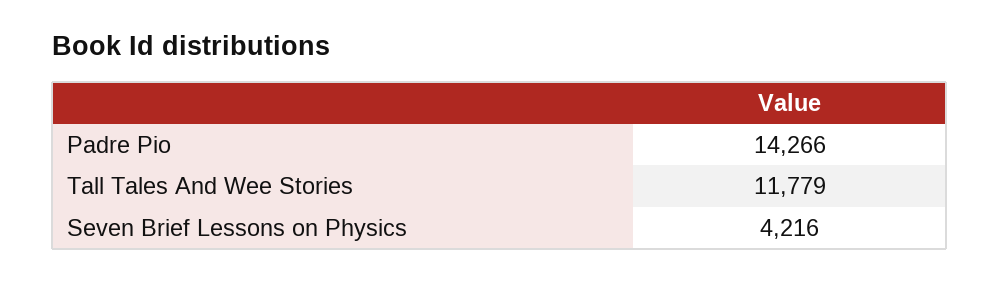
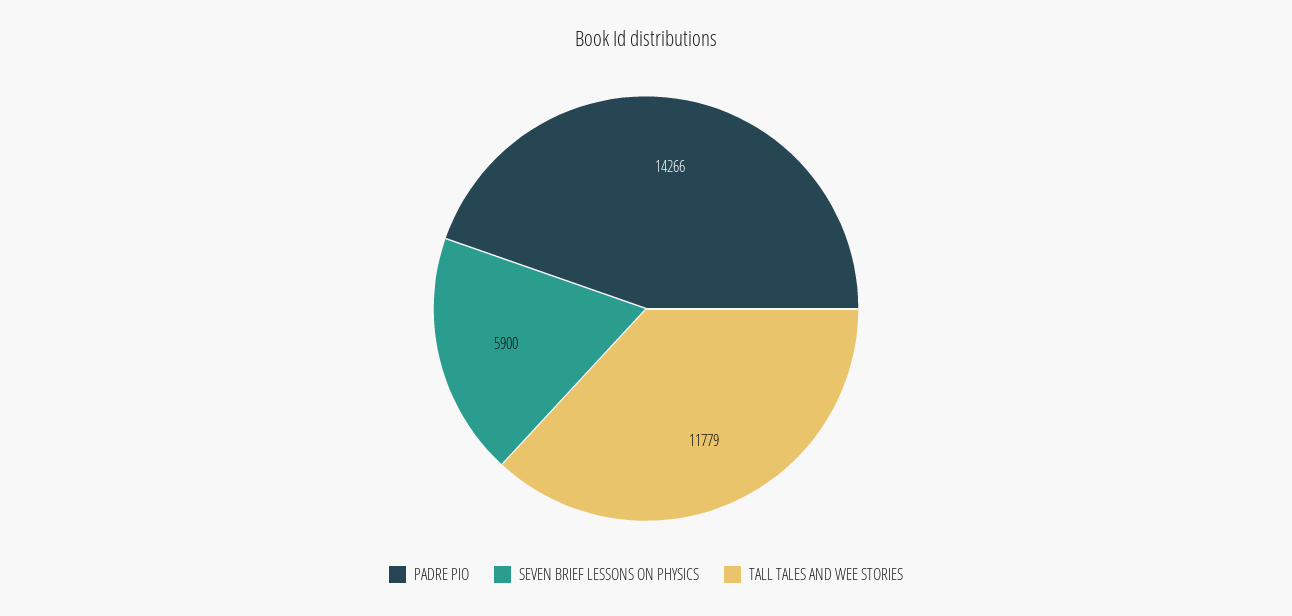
  {
    "Padre Pio": 14266,
    "Tall Tales And Wee Stories": 11779,
-   "Seven Brief Lessons on Physics": 4216
+   "Seven Brief Lessons on Physics": 5900
  }

